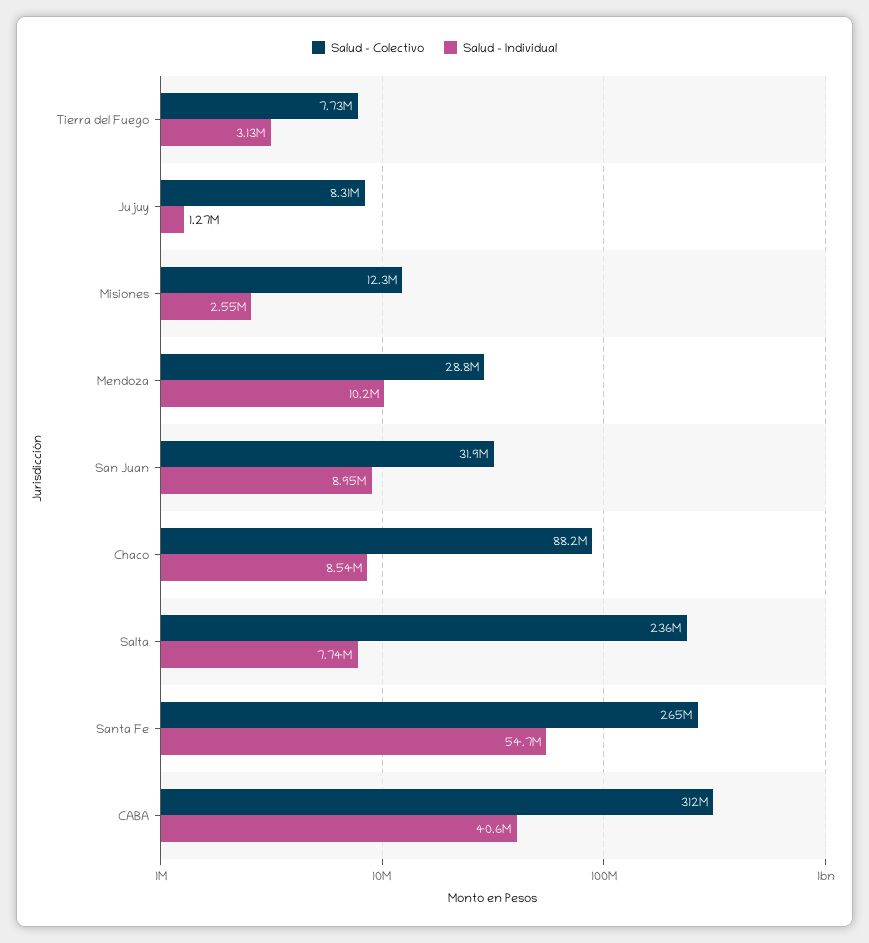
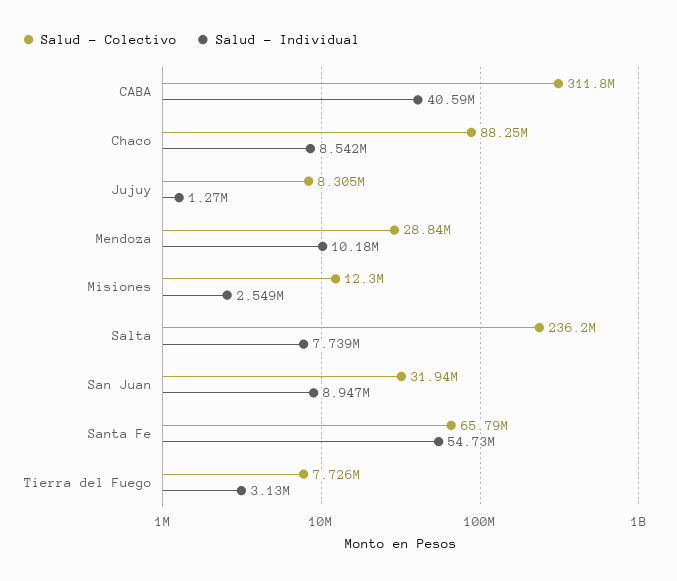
  {
    "Salud - Colectivo": {
      "Tierra del Fuego": 7726000,
      "Jujuy": 8305000,
      "Misiones": 12300000,
      "Mendoza": 28840000,
      "San Juan": 31940000,
      "Chaco": 88250000,
      "Salta": 236200000,
-     "Santa Fe": 265000000,
+     "Santa Fe": 65790000,
      "CABA": 311800000
    },
    "Salud - Individual": {
      "Tierra del Fuego": 3130000,
      "Jujuy": 1270000,
      "Misiones": 2549000,
      "Mendoza": 10180000,
      "San Juan": 8947000,
      "Chaco": 8542000,
      "Salta": 7739000,
      "Santa Fe": 54730000,
      "CABA": 40590000
    }
  }

